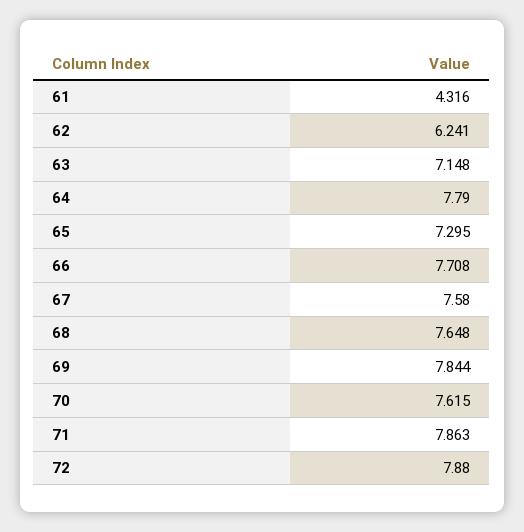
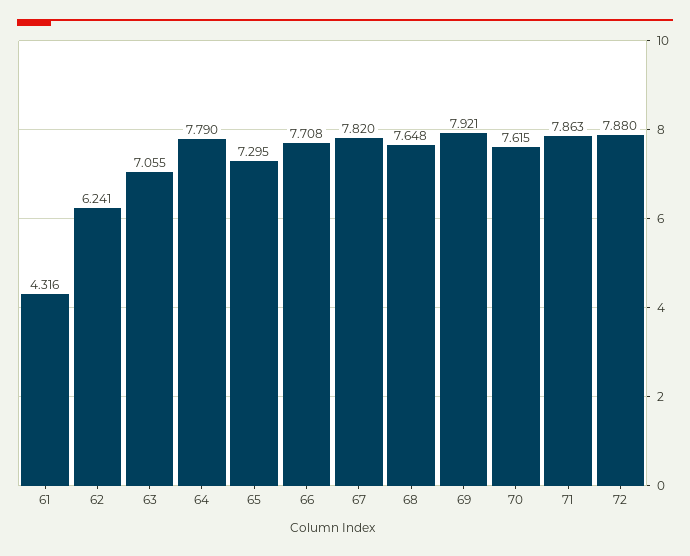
  {
    "61": 4.316,
    "62": 6.241,
-   "63": 7.148,
+   "63": 7.055,
    "64": 7.79,
    "65": 7.295,
    "66": 7.708,
-   "67": 7.58,
+   "67": 7.82,
    "68": 7.648,
-   "69": 7.844,
+   "69": 7.921,
    "70": 7.615,
    "71": 7.863,
    "72": 7.88
  }

